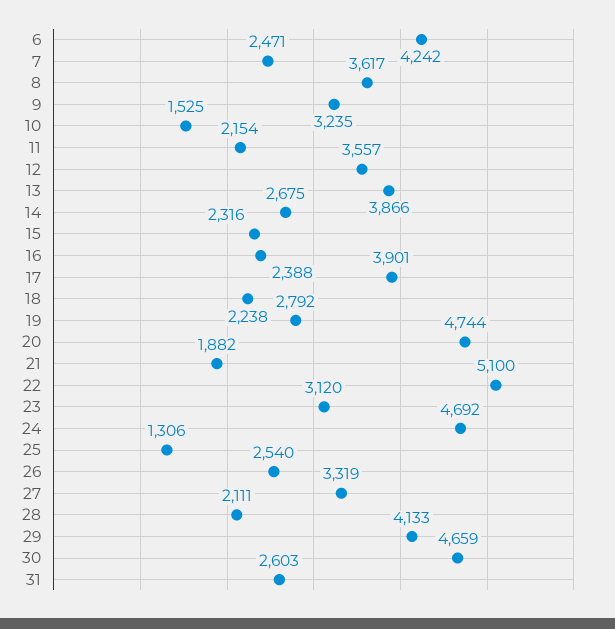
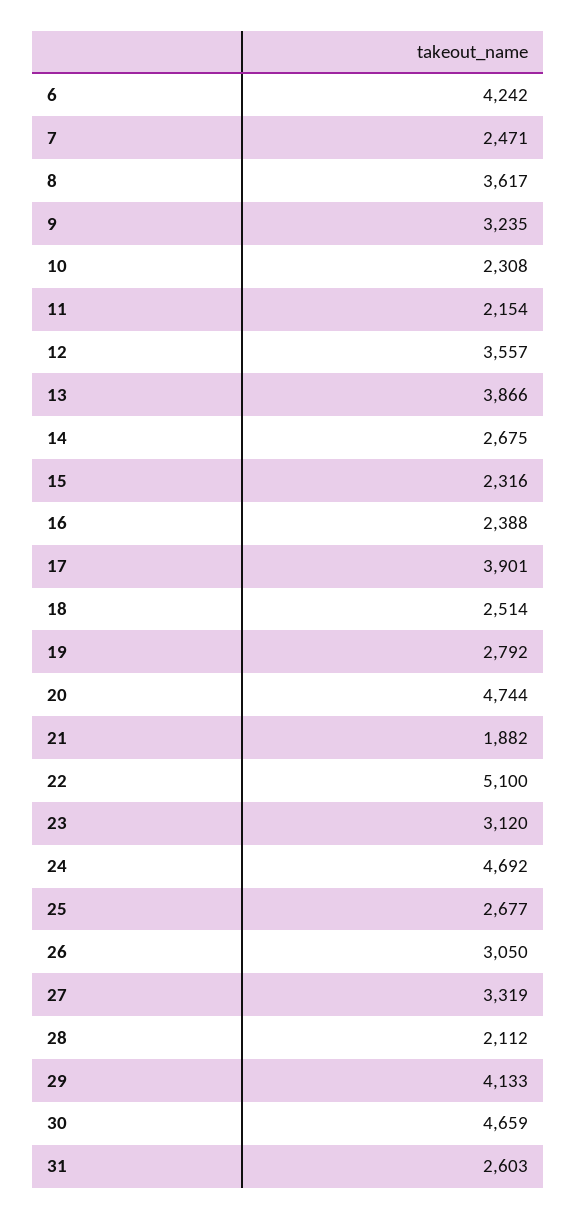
  {
    "6": 4242,
    "7": 2471,
    "8": 3617,
    "9": 3235,
-   "10": 1525,
+   "10": 2308,
    "11": 2154,
    "12": 3557,
    "13": 3866,
    "14": 2675,
    "15": 2316,
    "16": 2388,
    "17": 3901,
-   "18": 2238,
+   "18": 2514,
    "19": 2792,
    "20": 4744,
    "21": 1882,
    "22": 5100,
    "23": 3120,
    "24": 4692,
-   "25": 1306,
+   "25": 2677,
-   "26": 2540,
+   "26": 3050,
    "27": 3319,
-   "28": 2111,
+   "28": 2112,
    "29": 4133,
    "30": 4659,
    "31": 2603
  }

